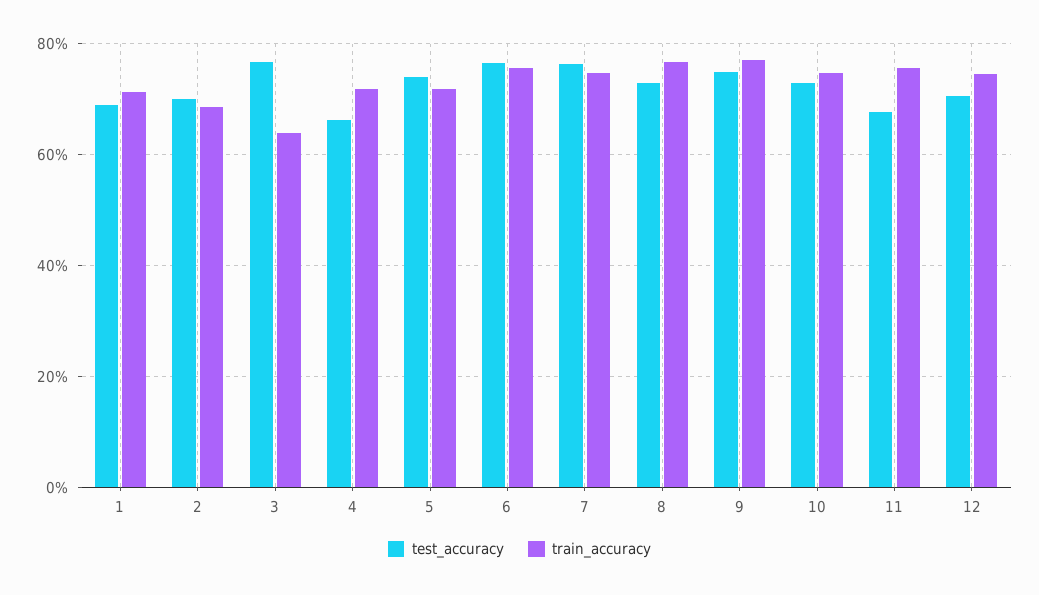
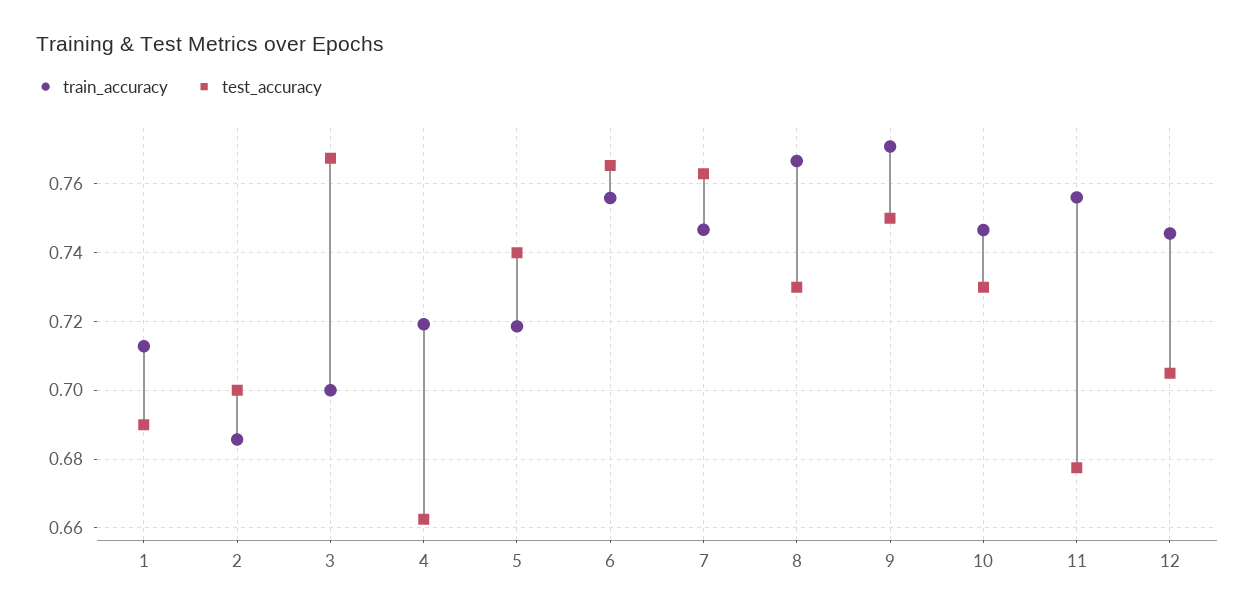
  {
    "test_accuracy": {
      "1": 0.69,
      "2": 0.7,
      "3": 0.768,
      "4": 0.662,
      "5": 0.74,
      "6": 0.766,
      "7": 0.764,
      "8": 0.73,
      "9": 0.75,
      "10": 0.73,
      "11": 0.678,
      "12": 0.706
    },
    "train_accuracy": {
      "1": 0.712,
      "2": 0.686,
-     "3": 0.64,
+     "3": 0.7,
      "4": 0.72,
      "5": 0.718,
      "6": 0.756,
      "7": 0.746,
      "8": 0.766,
      "9": 0.77,
      "10": 0.746,
      "11": 0.756,
      "12": 0.746
    }
  }

